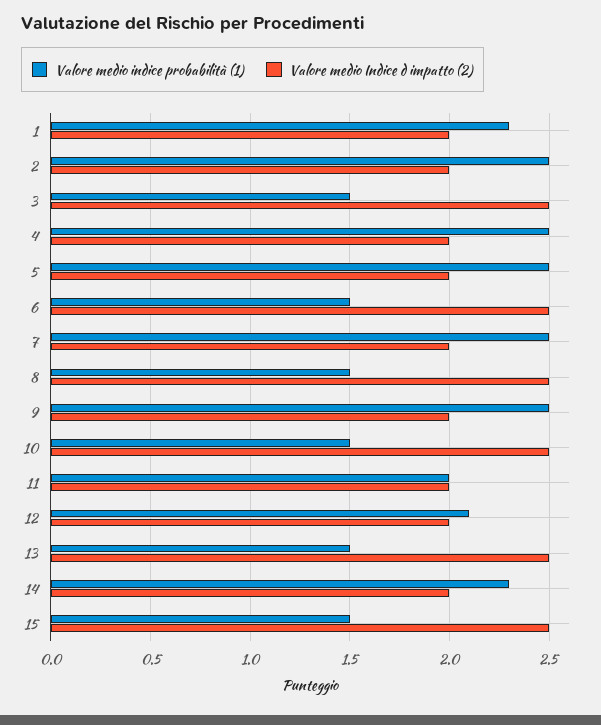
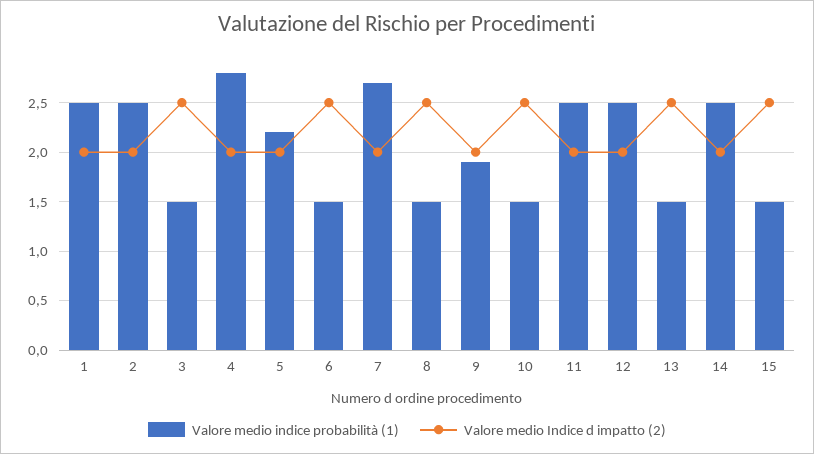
  {
    "Valore medio indice probabilità (1)": {
-     "1": 2.3,
+     "1": 2.5,
      "2": 2.5,
      "3": 1.5,
-     "4": 2.5,
+     "4": 2.8,
-     "5": 2.5,
+     "5": 2.2,
      "6": 1.5,
-     "7": 2.5,
+     "7": 2.7,
      "8": 1.5,
-     "9": 2.5,
+     "9": 1.9,
      "10": 1.5,
-     "11": 2,
+     "11": 2.5,
-     "12": 2.1,
+     "12": 2.5,
      "13": 1.5,
-     "14": 2.3,
+     "14": 2.5,
      "15": 1.5
    },
    "Valore medio Indice d impatto (2)": {
      "1": 2,
      "2": 2,
      "3": 2.5,
      "4": 2,
      "5": 2,
      "6": 2.5,
      "7": 2,
      "8": 2.5,
      "9": 2,
      "10": 2.5,
      "11": 2,
      "12": 2,
      "13": 2.5,
      "14": 2,
      "15": 2.5
    }
  }

